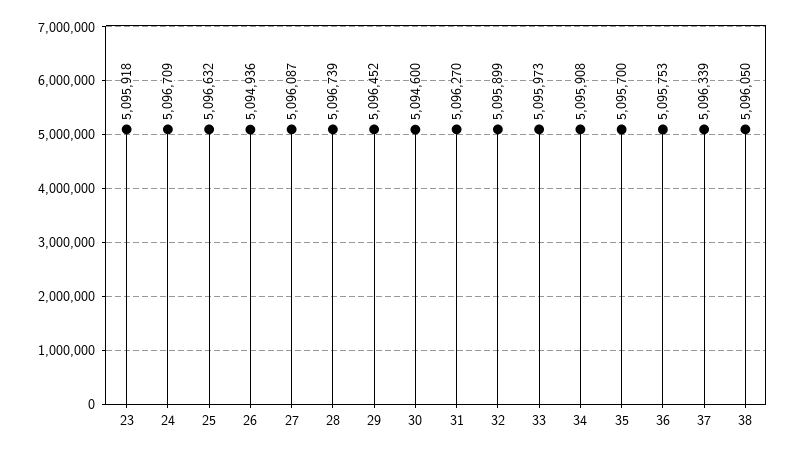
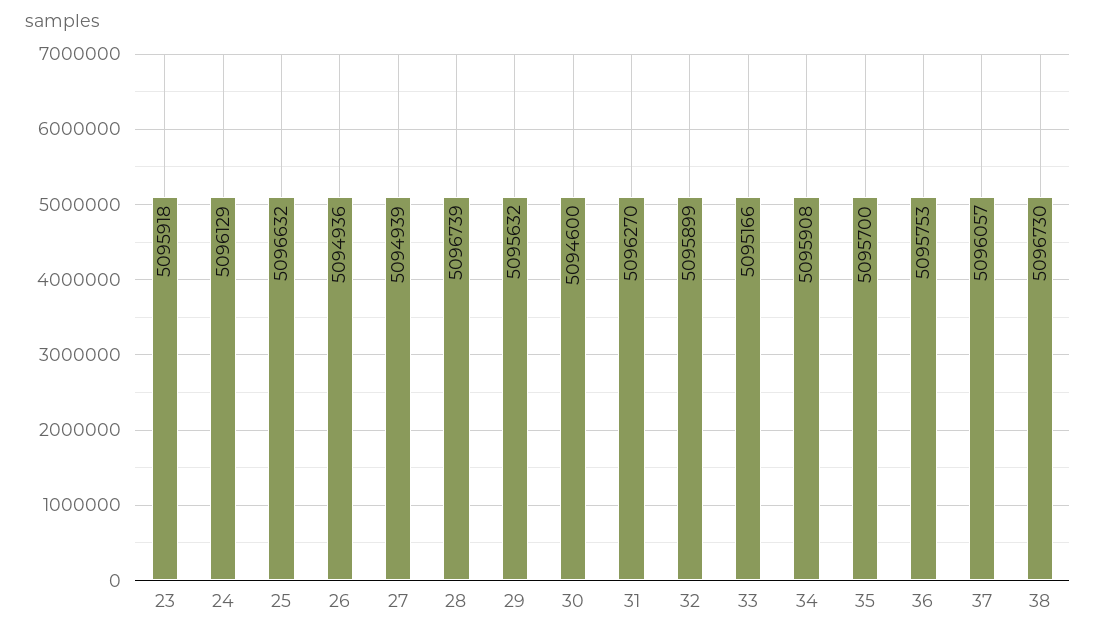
  {
    "23": 5095918,
-   "24": 5096709,
+   "24": 5096129,
    "25": 5096632,
    "26": 5094936,
-   "27": 5096087,
+   "27": 5094939,
    "28": 5096739,
-   "29": 5096452,
+   "29": 5095632,
    "30": 5094600,
    "31": 5096270,
    "32": 5095899,
-   "33": 5095973,
+   "33": 5095166,
    "34": 5095908,
    "35": 5095700,
    "36": 5095753,
-   "37": 5096339,
+   "37": 5096057,
-   "38": 5096050
+   "38": 5096730
  }

